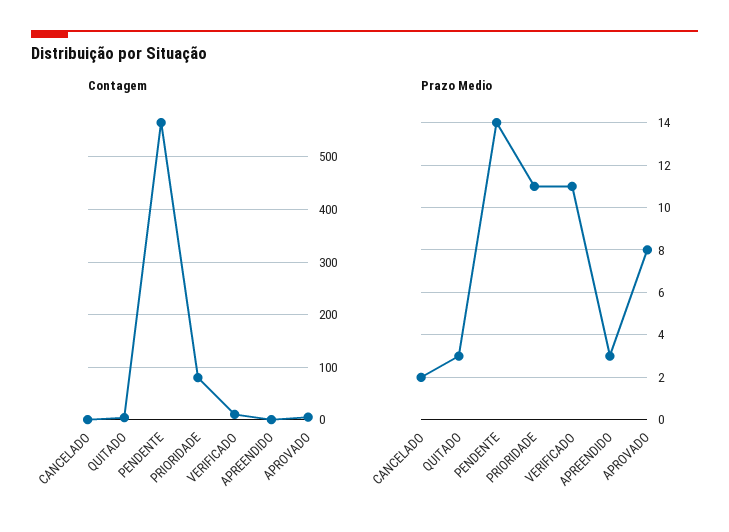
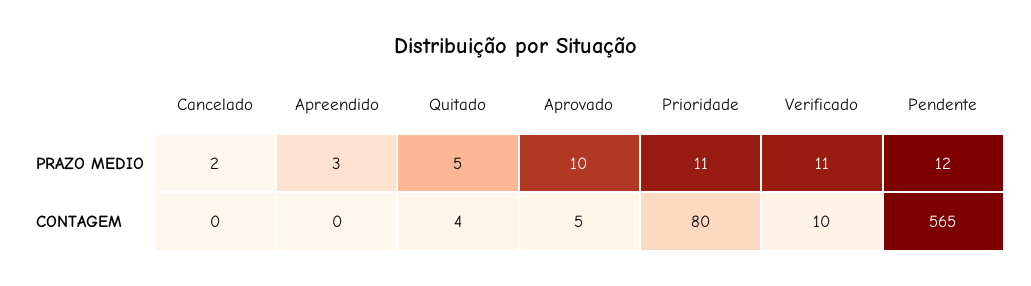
  {
    "Contagem": {
      "CANCELADO": 0,
      "QUITADO": 4,
      "PENDENTE": 565,
      "PRIORIDADE": 80,
      "VERIFICADO": 10,
      "APREENDIDO": 0,
      "APROVADO": 5
    },
    "Prazo Medio": {
      "CANCELADO": 2,
-     "QUITADO": 3,
+     "QUITADO": 5,
-     "PENDENTE": 14,
+     "PENDENTE": 12,
      "PRIORIDADE": 11,
      "VERIFICADO": 11,
      "APREENDIDO": 3,
-     "APROVADO": 8
+     "APROVADO": 10
    }
  }

